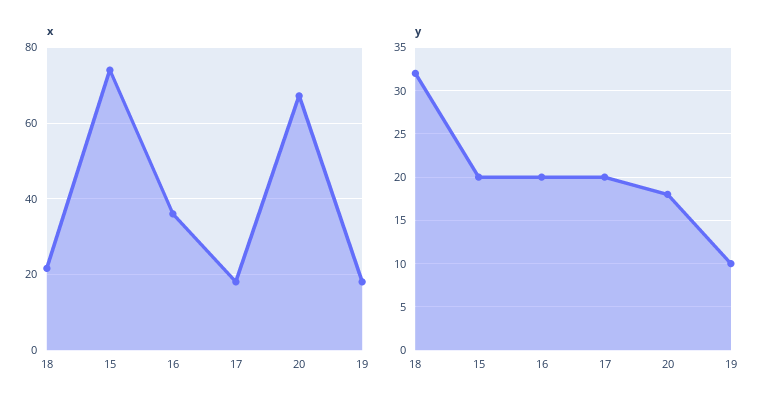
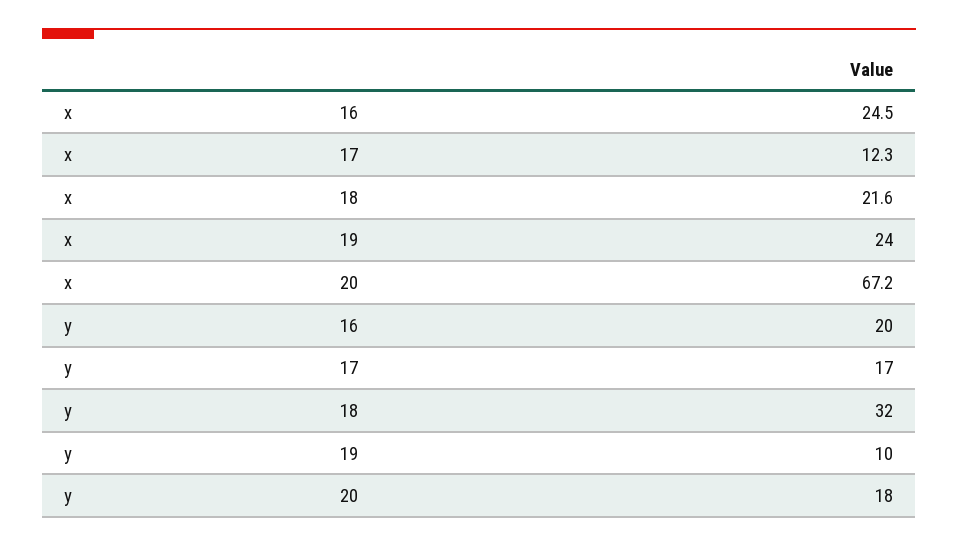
  {
    "x": {
      "18": 21.6,
-     "15": 74,
-     "16": 36,
+     "16": 24.5,
-     "17": 18,
+     "17": 12.3,
      "20": 67.2,
-     "19": 18
+     "19": 24
    },
    "y": {
      "18": 32,
-     "15": 20,
      "16": 20,
-     "17": 20,
+     "17": 17,
      "20": 18,
      "19": 10
    }
  }

